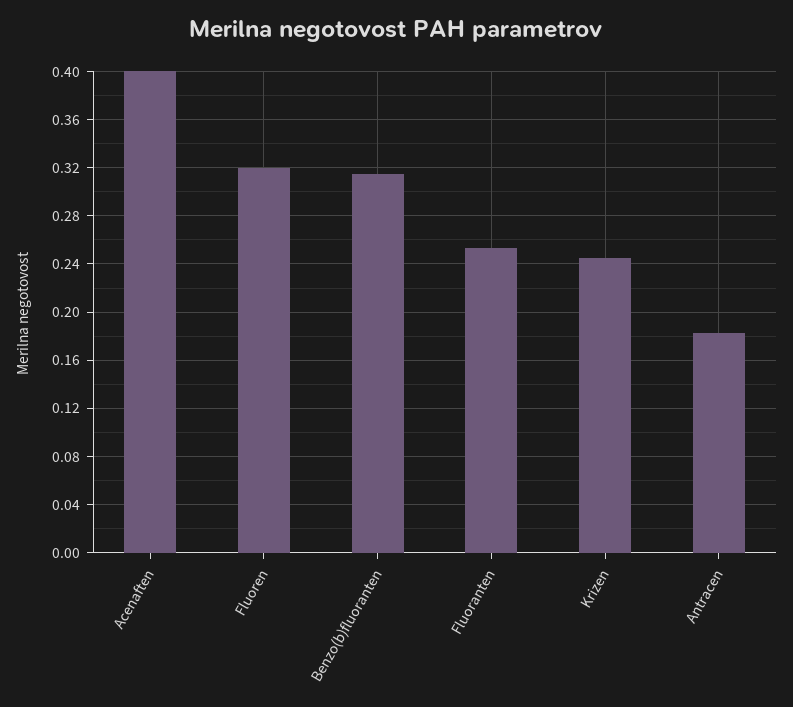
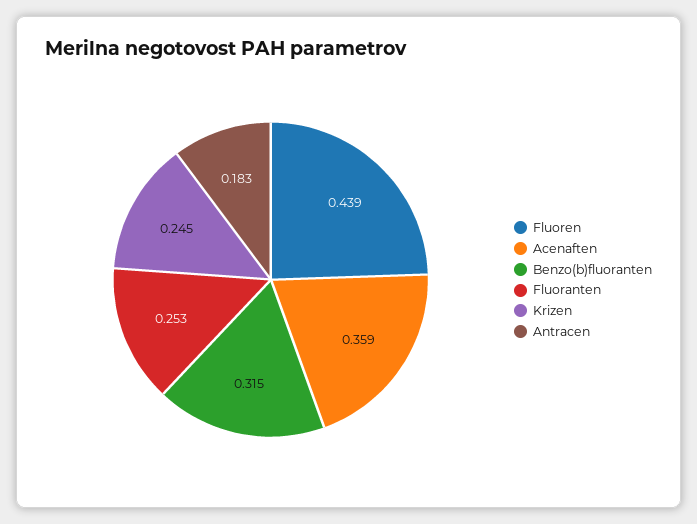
  {
-   "Acenaften": 0.4,
+   "Acenaften": 0.359,
-   "Fluoren": 0.32,
+   "Fluoren": 0.439,
    "Benzo(b)fluoranten": 0.315,
    "Fluoranten": 0.253,
    "Krizen": 0.245,
    "Antracen": 0.183
  }

